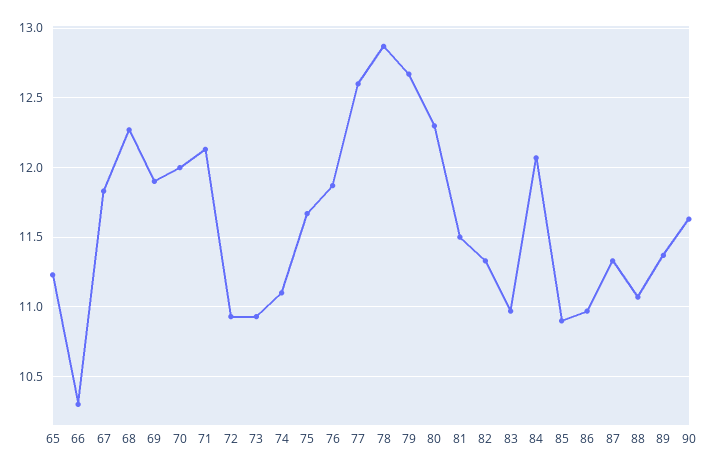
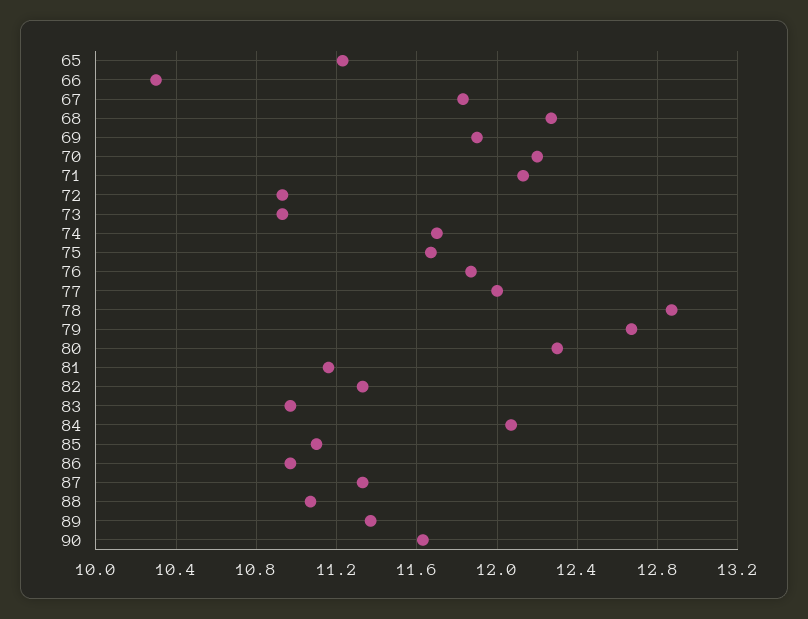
  {
    "65": 11.25,
    "66": 10.3,
    "67": 11.85,
    "68": 12.25,
    "69": 11.9,
-   "70": 12,
+   "70": 12.2,
    "71": 12.15,
    "72": 10.95,
    "73": 10.95,
-   "74": 11.1,
+   "74": 11.7,
    "75": 11.65,
    "76": 11.85,
-   "77": 12.6,
+   "77": 12,
    "78": 12.85,
    "79": 12.65,
    "80": 12.3,
-   "81": 11.5,
+   "81": 11.15,
    "82": 11.35,
    "83": 10.95,
    "84": 12.05,
-   "85": 10.9,
+   "85": 11.1,
    "86": 10.95,
    "87": 11.35,
    "88": 11.05,
    "89": 11.35,
    "90": 11.65
  }

